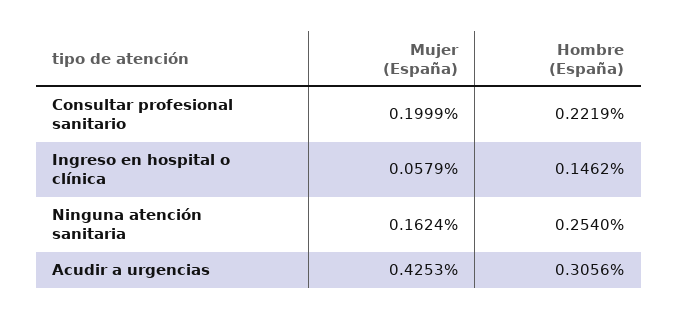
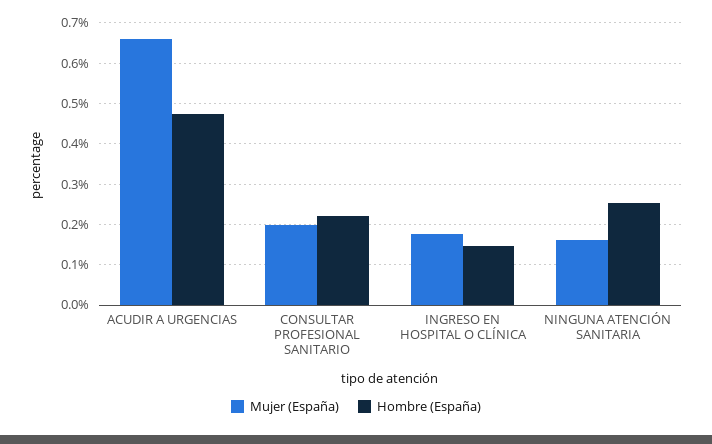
  {
    "Mujer (España)": {
      "Consultar profesional sanitario": 0.1999,
-     "Ingreso en hospital o clínica": 0.0579,
+     "Ingreso en hospital o clínica": 0.18,
      "Ninguna atención sanitaria": 0.1624,
-     "Acudir a urgencias": 0.4253
+     "Acudir a urgencias": 0.66
    },
    "Hombre (España)": {
      "Consultar profesional sanitario": 0.2219,
      "Ingreso en hospital o clínica": 0.1462,
      "Ninguna atención sanitaria": 0.254,
-     "Acudir a urgencias": 0.3056
+     "Acudir a urgencias": 0.48
    }
  }

